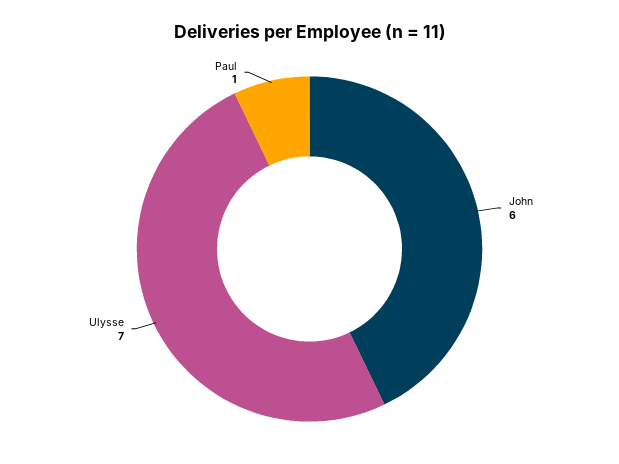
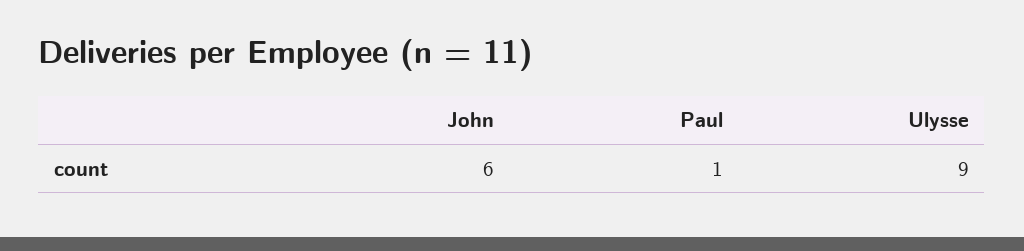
  {
    "John": 6,
-   "Ulysse": 7,
+   "Ulysse": 9,
    "Paul": 1
  }

